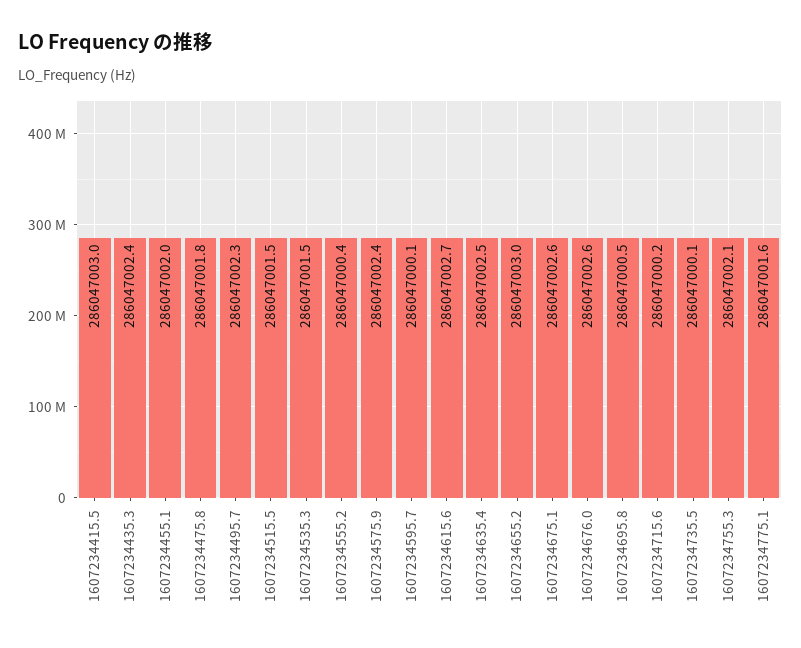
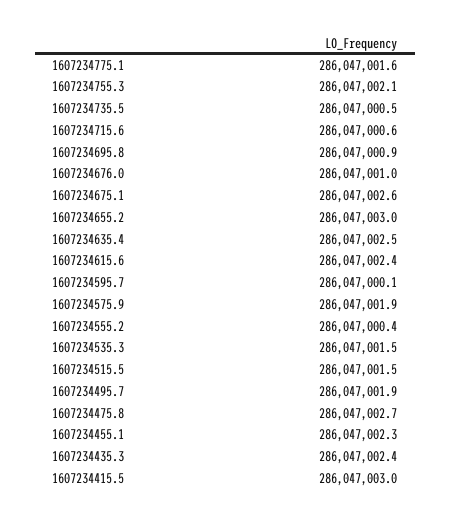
  {
    "1607234415.5": 286047003,
    "1607234435.3": 286047002.4,
-   "1607234455.1": 286047002,
+   "1607234455.1": 286047002.3,
-   "1607234475.8": 286047001.8,
+   "1607234475.8": 286047002.7,
-   "1607234495.7": 286047002.3,
+   "1607234495.7": 286047001.9,
    "1607234515.5": 286047001.5,
    "1607234535.3": 286047001.5,
    "1607234555.2": 286047000.4,
-   "1607234575.9": 286047002.4,
+   "1607234575.9": 286047001.9,
    "1607234595.7": 286047000.1,
-   "1607234615.6": 286047002.7,
+   "1607234615.6": 286047002.4,
    "1607234635.4": 286047002.5,
    "1607234655.2": 286047003,
    "1607234675.1": 286047002.6,
-   "1607234676.0": 286047002.6,
+   "1607234676.0": 286047001,
-   "1607234695.8": 286047000.5,
+   "1607234695.8": 286047000.9,
-   "1607234715.6": 286047000.2,
+   "1607234715.6": 286047000.6,
-   "1607234735.5": 286047000.1,
+   "1607234735.5": 286047000.5,
    "1607234755.3": 286047002.1,
    "1607234775.1": 286047001.6
  }

